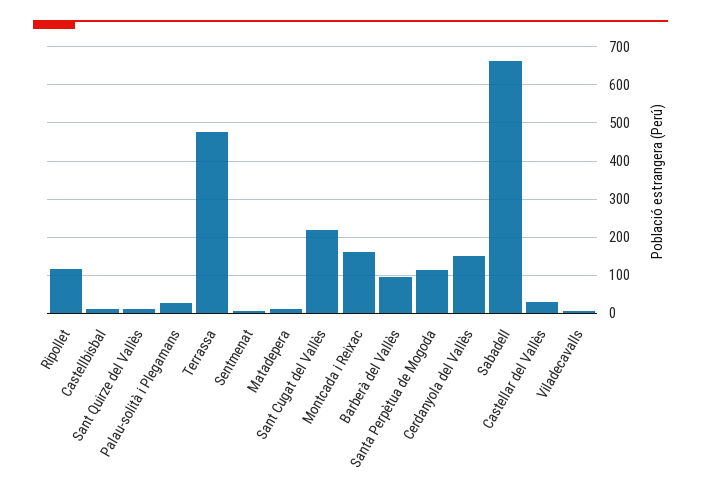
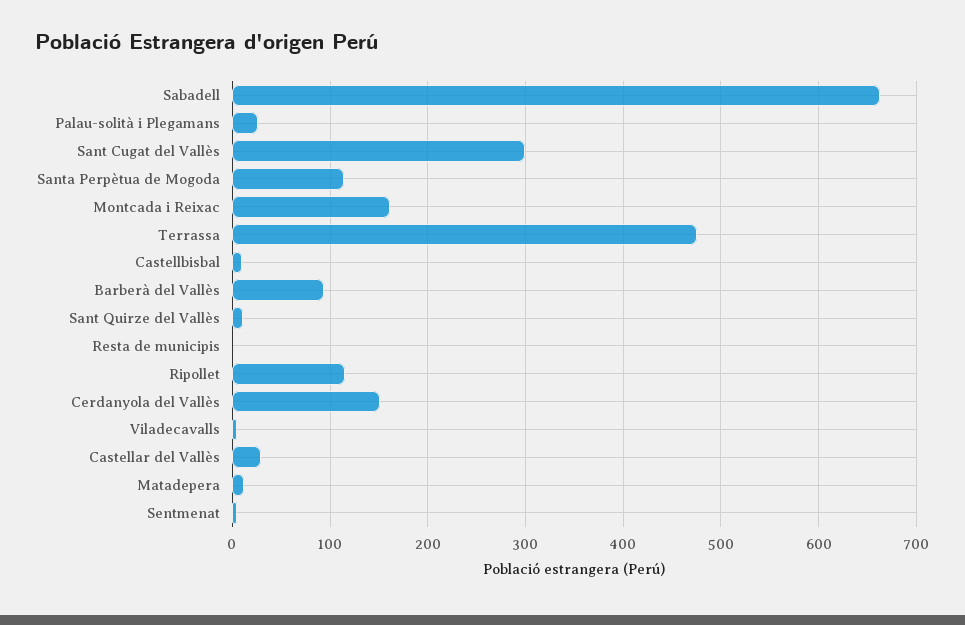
  {
    "Ripollet": 120,
    "Castellbisbal": 10,
    "Sant Quirze del Vallès": 10,
    "Palau-solità i Plegamans": 30,
    "Terrassa": 480,
    "Sentmenat": 10,
    "Matadepera": 10,
-   "Sant Cugat del Vallès": 220,
+   "Sant Cugat del Vallès": 300,
    "Montcada i Reixac": 160,
    "Barberà del Vallès": 90,
    "Santa Perpètua de Mogoda": 110,
    "Cerdanyola del Vallès": 150,
    "Sabadell": 660,
    "Castellar del Vallès": 30,
-   "Viladecavalls": 10
+   "Viladecavalls": 10,
+   "Resta de municipis": 0
  }

